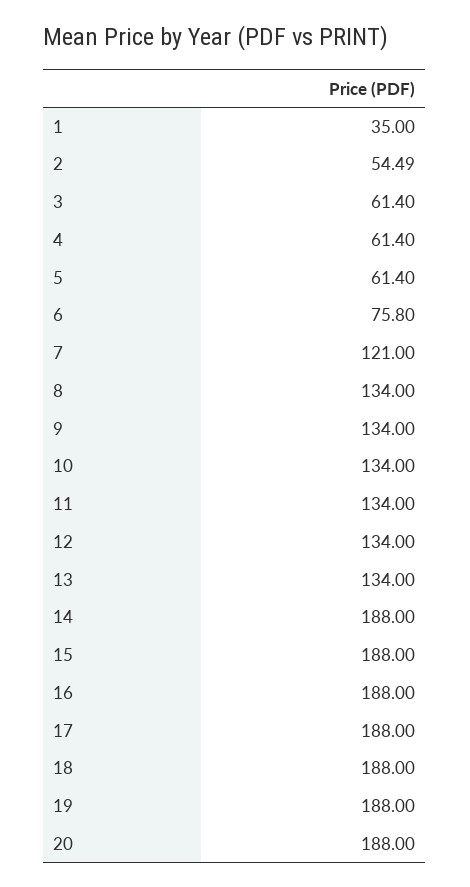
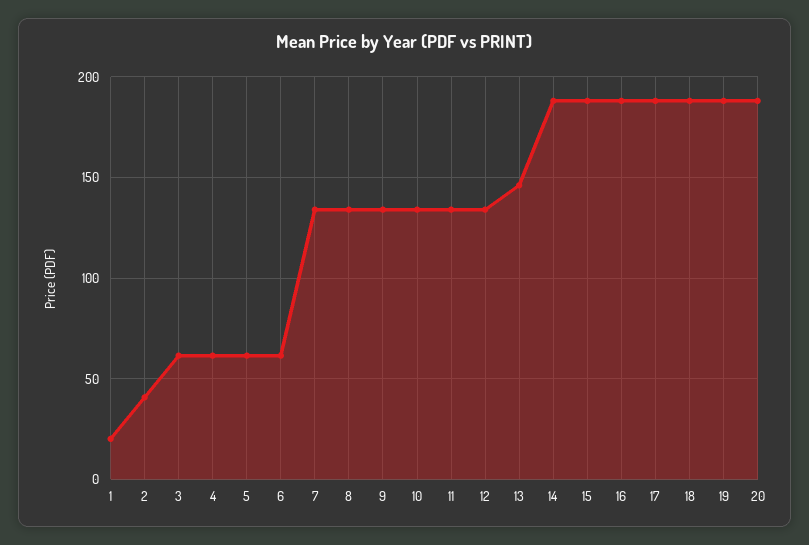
  {
-   "1": 35,
+   "1": 20,
-   "2": 54.49,
+   "2": 40,
    "3": 61.4,
    "4": 61.4,
    "5": 61.4,
-   "6": 75.8,
+   "6": 60,
-   "7": 121,
+   "7": 135,
    "8": 134,
    "9": 134,
    "10": 134,
    "11": 134,
    "12": 134,
-   "13": 134,
+   "13": 145,
    "14": 188,
    "15": 188,
    "16": 188,
    "17": 188,
    "18": 188,
    "19": 188,
    "20": 188
  }

